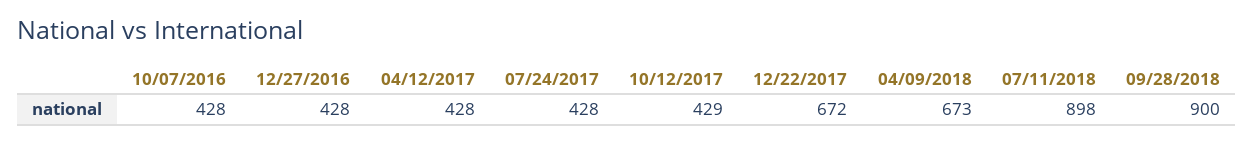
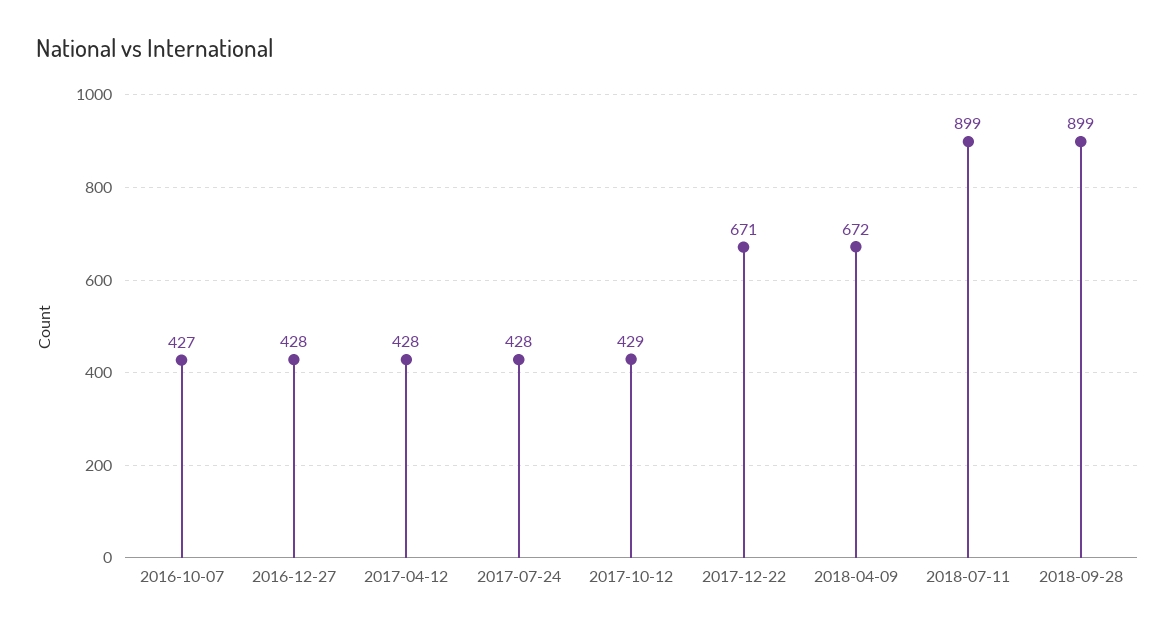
  {
-   "10/07/2016": 428,
+   "10/07/2016": 427,
    "12/27/2016": 428,
    "04/12/2017": 428,
    "07/24/2017": 428,
    "10/12/2017": 429,
-   "12/22/2017": 672,
+   "12/22/2017": 671,
-   "04/09/2018": 673,
+   "04/09/2018": 672,
-   "07/11/2018": 898,
+   "07/11/2018": 899,
-   "09/28/2018": 900
+   "09/28/2018": 899
  }

